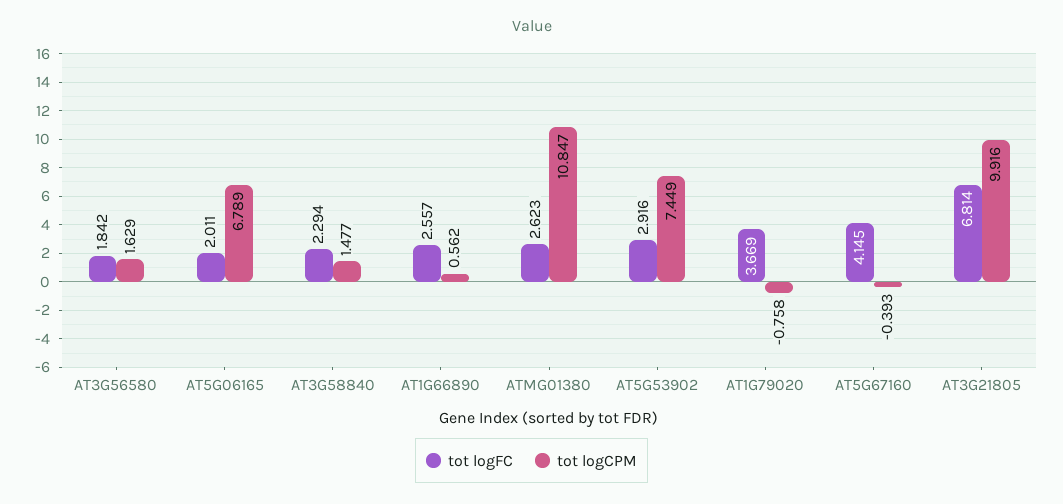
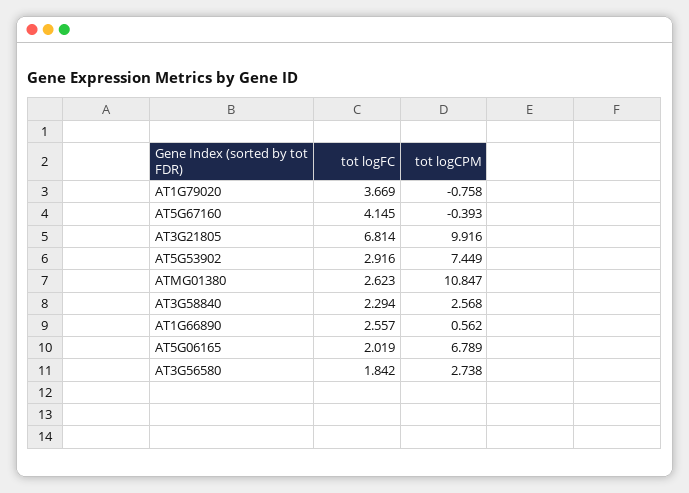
  {
    "tot logFC": {
      "AT3G56580": 1.842,
-     "AT5G06165": 2.011,
+     "AT5G06165": 2.019,
      "AT3G58840": 2.294,
      "AT1G66890": 2.557,
      "ATMG01380": 2.623,
      "AT5G53902": 2.916,
      "AT1G79020": 3.669,
      "AT5G67160": 4.145,
      "AT3G21805": 6.814
    },
    "tot logCPM": {
-     "AT3G56580": 1.629,
+     "AT3G56580": 2.738,
      "AT5G06165": 6.789,
-     "AT3G58840": 1.477,
+     "AT3G58840": 2.568,
      "AT1G66890": 0.562,
      "ATMG01380": 10.847,
      "AT5G53902": 7.449,
      "AT1G79020": -0.758,
      "AT5G67160": -0.393,
      "AT3G21805": 9.916
    }
  }

